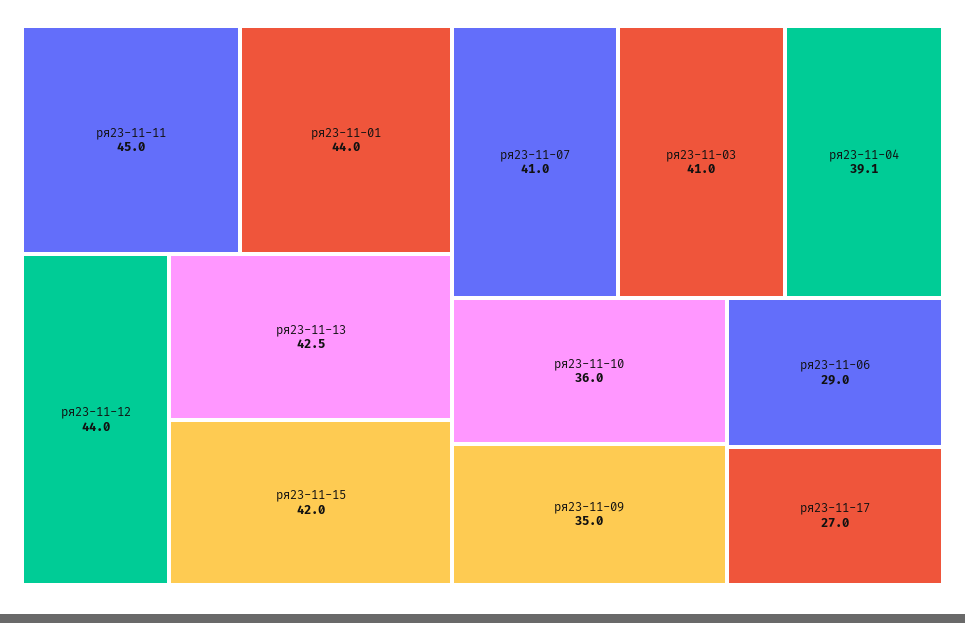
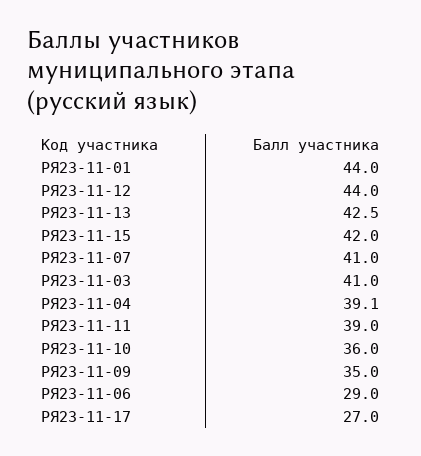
  {
-   "ря23-11-11": 45,
+   "ря23-11-11": 39,
    "ря23-11-01": 44,
    "ря23-11-12": 44,
    "ря23-11-13": 42.5,
    "ря23-11-15": 42,
    "ря23-11-07": 41,
    "ря23-11-03": 41,
    "ря23-11-04": 39.1,
    "ря23-11-10": 36,
    "ря23-11-09": 35,
    "ря23-11-06": 29,
    "ря23-11-17": 27
  }

